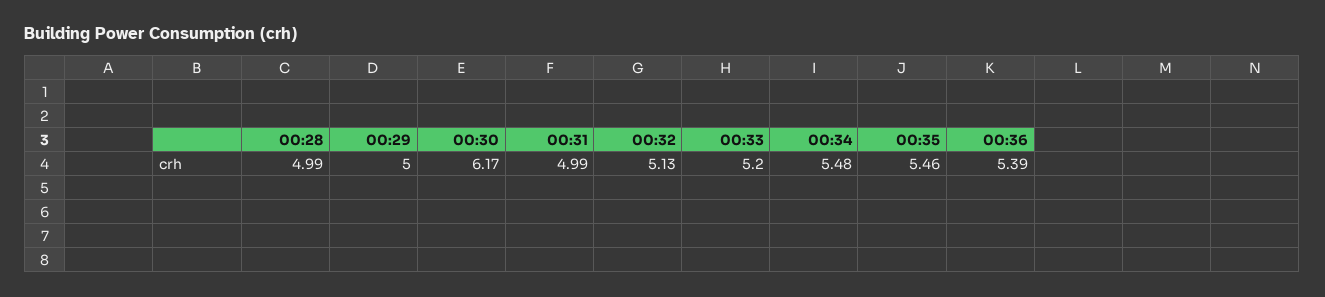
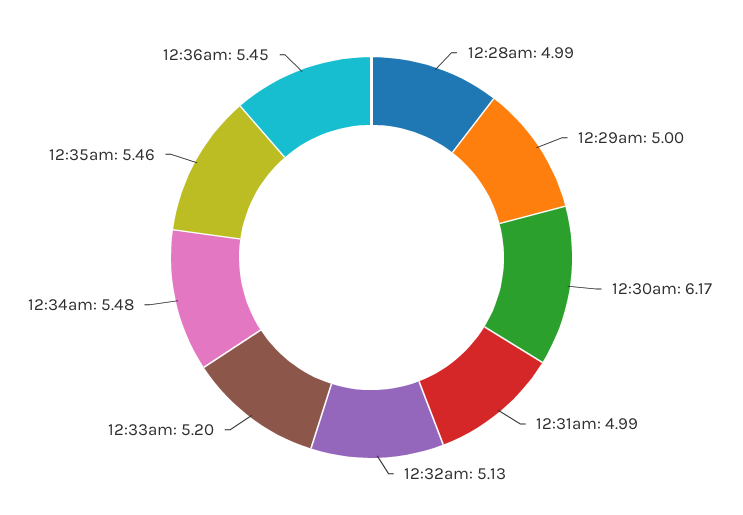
  {
    "00:28": 4.99,
    "00:29": 5,
    "00:30": 6.17,
    "00:31": 4.99,
    "00:32": 5.13,
    "00:33": 5.2,
    "00:34": 5.48,
    "00:35": 5.46,
-   "00:36": 5.39
+   "00:36": 5.45
  }

